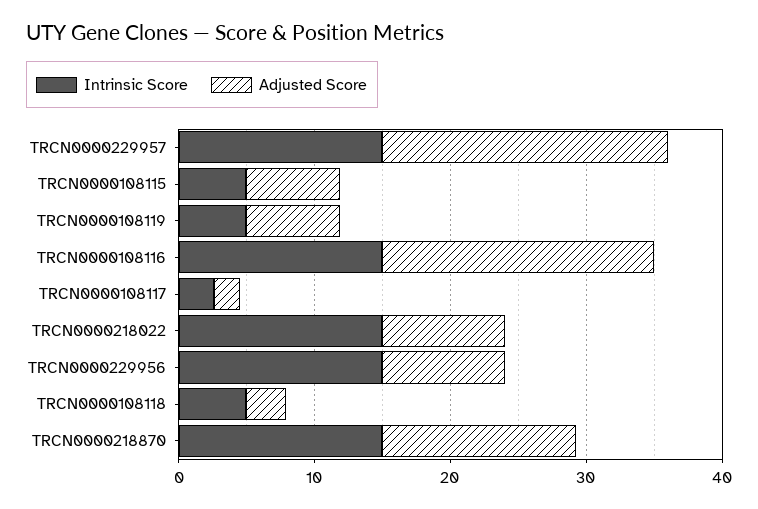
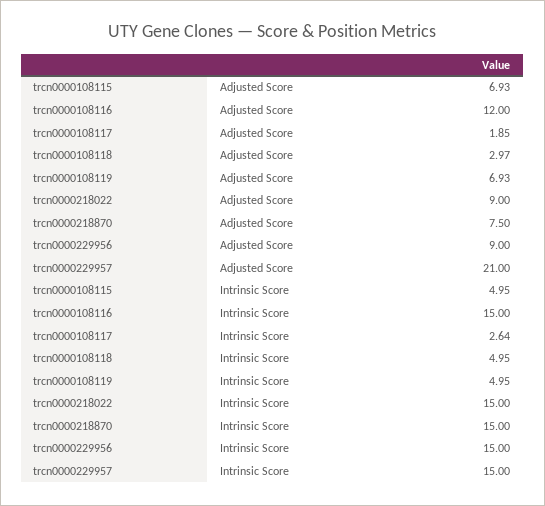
  {
    "Intrinsic Score": {
      "TRCN0000229957": 15,
      "TRCN0000108115": 4.95,
      "TRCN0000108119": 4.95,
      "TRCN0000108116": 15,
      "TRCN0000108117": 2.64,
      "TRCN0000218022": 15,
      "TRCN0000229956": 15,
      "TRCN0000108118": 4.95,
      "TRCN0000218870": 15
    },
    "Adjusted Score": {
      "TRCN0000229957": 21,
      "TRCN0000108115": 6.93,
      "TRCN0000108119": 6.93,
-     "TRCN0000108116": 20,
+     "TRCN0000108116": 12,
      "TRCN0000108117": 1.85,
      "TRCN0000218022": 9,
      "TRCN0000229956": 9,
      "TRCN0000108118": 2.97,
-     "TRCN0000218870": 14
+     "TRCN0000218870": 7.5
    }
  }

